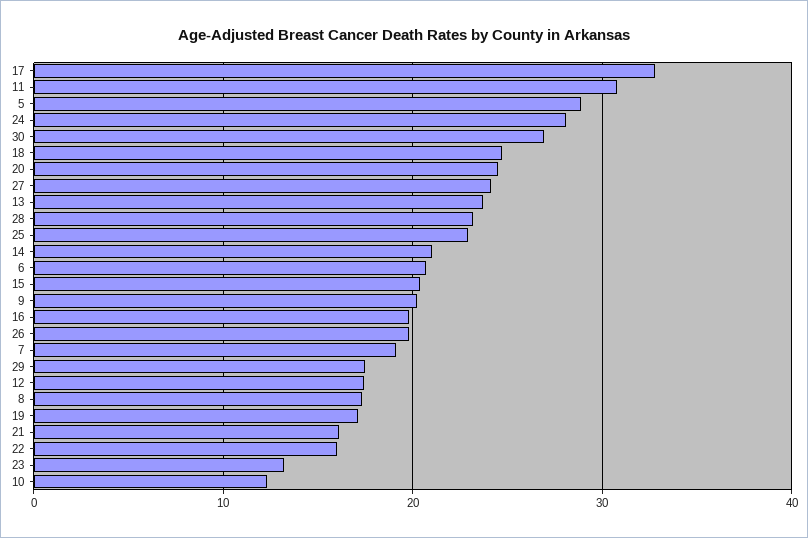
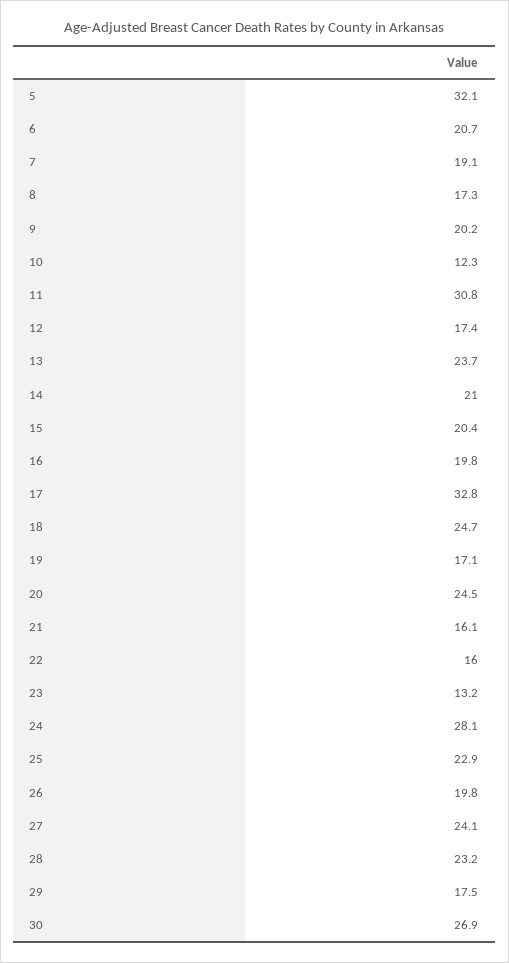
  {
    "17": 32.8,
    "11": 30.8,
-   "5": 29,
+   "5": 32.1,
    "24": 28.1,
    "30": 26.9,
    "18": 24.7,
    "20": 24.5,
    "27": 24.1,
    "13": 23.7,
    "28": 23.2,
    "25": 22.9,
    "14": 21,
    "6": 20.7,
    "15": 20.4,
    "9": 20.2,
    "16": 19.8,
    "26": 19.8,
    "7": 19.1,
    "29": 17.5,
    "12": 17.4,
    "8": 17.3,
    "19": 17.1,
    "21": 16.1,
    "22": 16,
    "23": 13.2,
    "10": 12.3
  }

